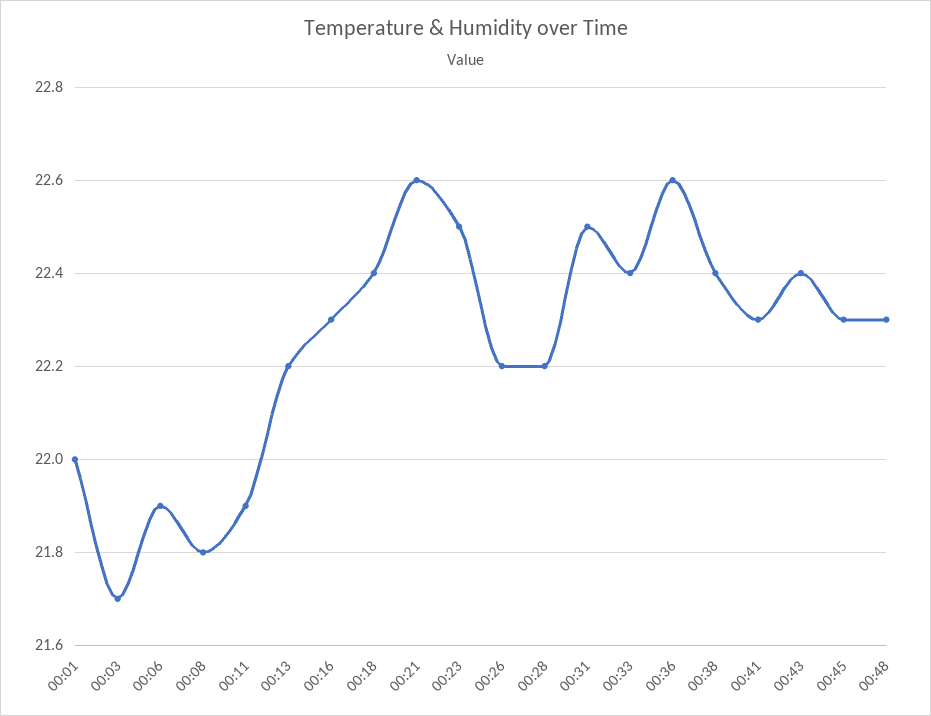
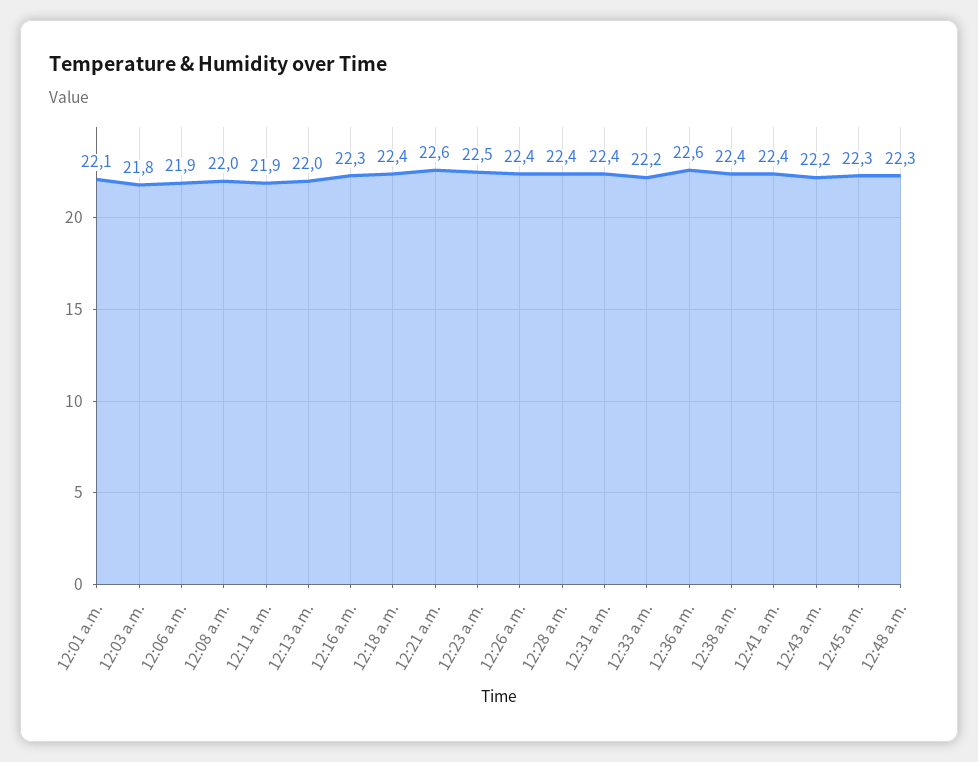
  {
-   "00:01": 22,
+   "00:01": 22.1,
-   "00:03": 21.7,
+   "00:03": 21.8,
    "00:06": 21.9,
-   "00:08": 21.8,
+   "00:08": 22,
    "00:11": 21.9,
-   "00:13": 22.2,
+   "00:13": 22,
    "00:16": 22.3,
    "00:18": 22.4,
    "00:21": 22.6,
    "00:23": 22.5,
-   "00:26": 22.2,
+   "00:26": 22.4,
-   "00:28": 22.2,
+   "00:28": 22.4,
-   "00:31": 22.5,
+   "00:31": 22.4,
-   "00:33": 22.4,
+   "00:33": 22.2,
    "00:36": 22.6,
    "00:38": 22.4,
-   "00:41": 22.3,
+   "00:41": 22.4,
-   "00:43": 22.4,
+   "00:43": 22.2,
    "00:45": 22.3,
    "00:48": 22.3
  }

